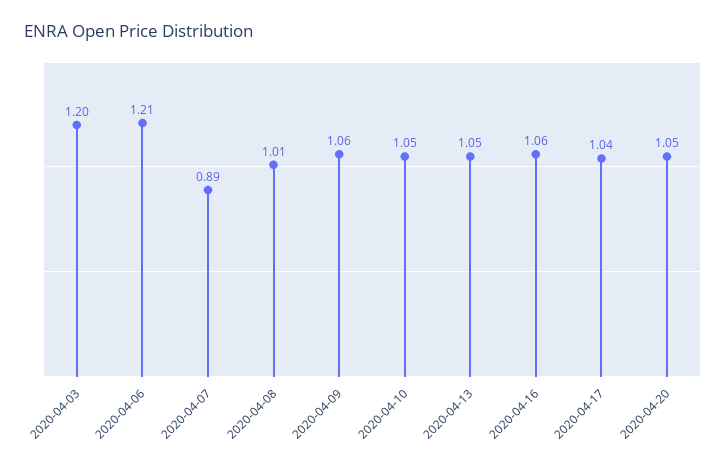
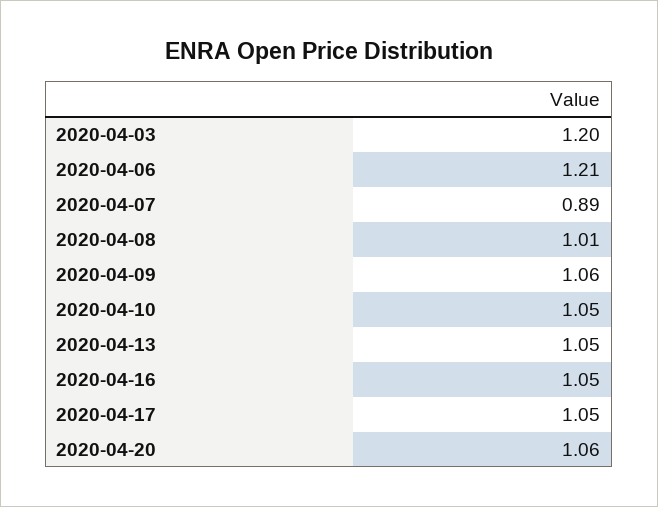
  {
    "2020-04-03": 1.2,
    "2020-04-06": 1.21,
    "2020-04-07": 0.89,
    "2020-04-08": 1.01,
    "2020-04-09": 1.06,
    "2020-04-10": 1.05,
    "2020-04-13": 1.05,
-   "2020-04-16": 1.06,
+   "2020-04-16": 1.05,
-   "2020-04-17": 1.04,
+   "2020-04-17": 1.05,
-   "2020-04-20": 1.05
+   "2020-04-20": 1.06
  }

